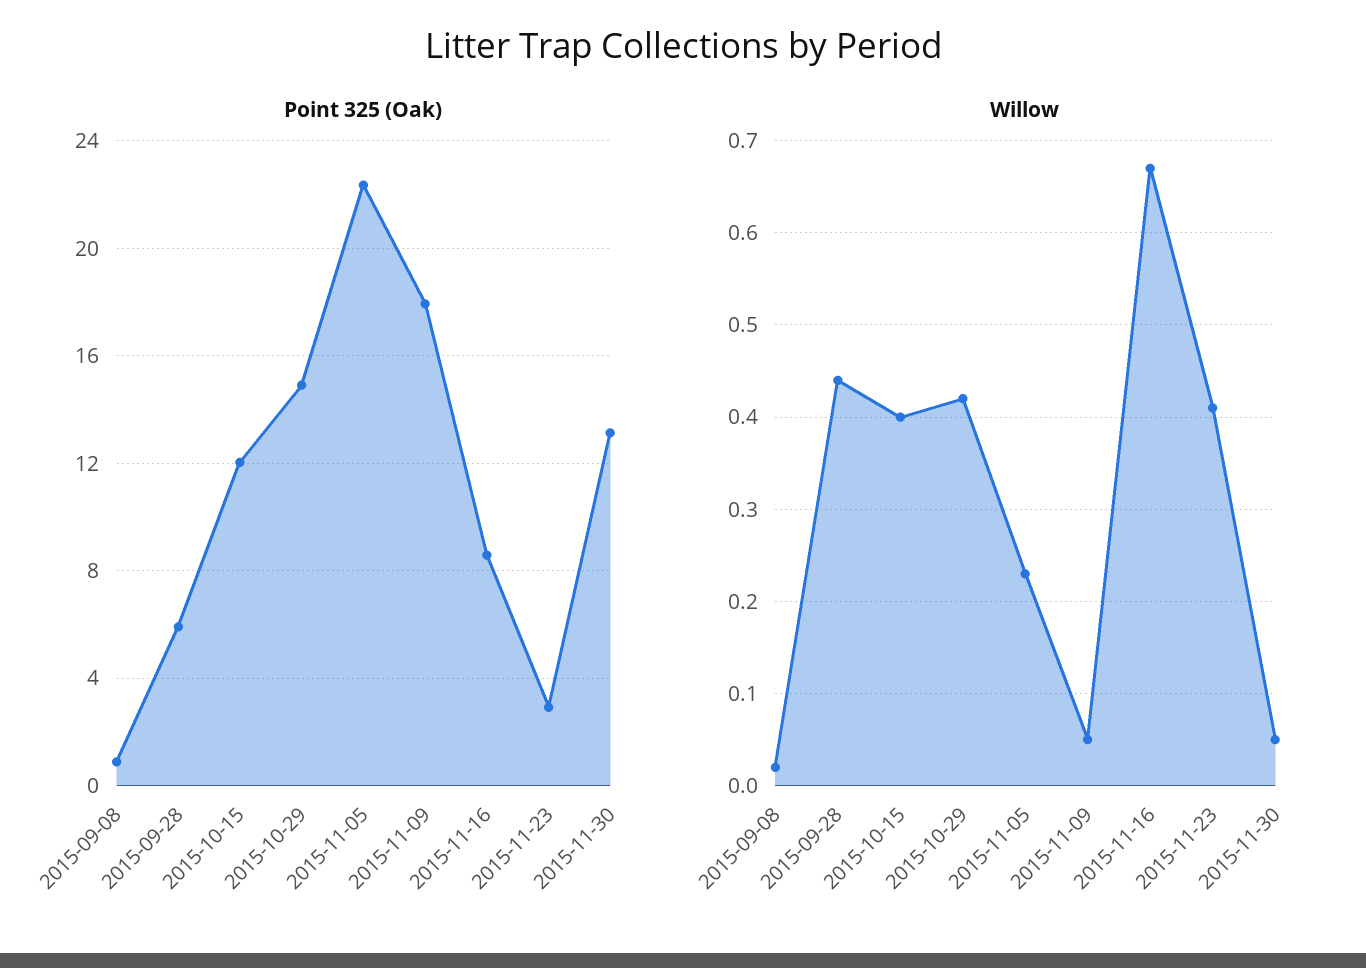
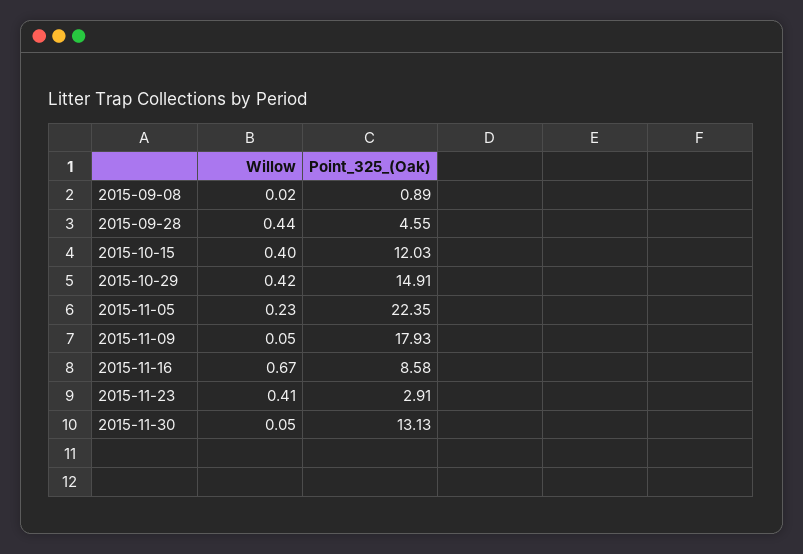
  {
    "Point 325 (Oak)": {
      "2015-09-08": 0.89,
-     "2015-09-28": 6,
+     "2015-09-28": 4.55,
      "2015-10-15": 12.03,
      "2015-10-29": 14.91,
      "2015-11-05": 22.35,
      "2015-11-09": 17.93,
      "2015-11-16": 8.58,
      "2015-11-23": 2.91,
      "2015-11-30": 13.13
    },
    "Willow": {
      "2015-09-08": 0.02,
      "2015-09-28": 0.44,
      "2015-10-15": 0.4,
      "2015-10-29": 0.42,
      "2015-11-05": 0.23,
      "2015-11-09": 0.05,
      "2015-11-16": 0.67,
      "2015-11-23": 0.41,
      "2015-11-30": 0.05
    }
  }

